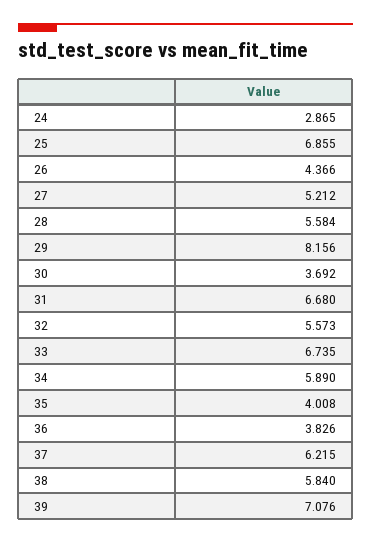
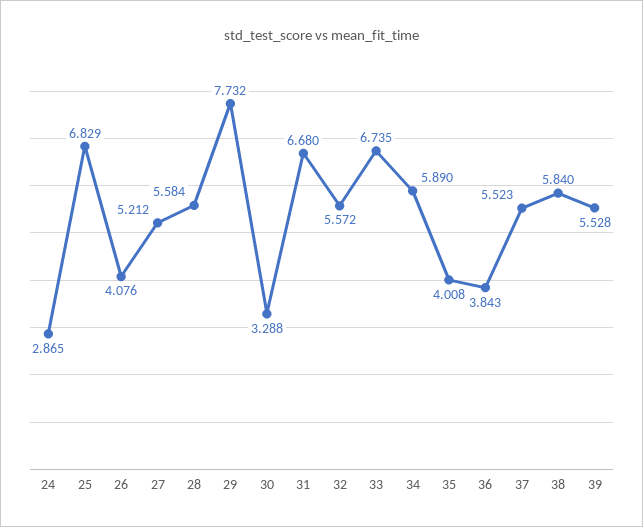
  {
    "24": 2.865,
-   "25": 6.855,
+   "25": 6.829,
-   "26": 4.366,
+   "26": 4.076,
    "27": 5.212,
    "28": 5.584,
-   "29": 8.156,
+   "29": 7.732,
-   "30": 3.692,
+   "30": 3.288,
    "31": 6.68,
-   "32": 5.573,
+   "32": 5.572,
    "33": 6.735,
    "34": 5.89,
    "35": 4.008,
-   "36": 3.826,
+   "36": 3.843,
-   "37": 6.215,
+   "37": 5.523,
    "38": 5.84,
-   "39": 7.076
+   "39": 5.528
  }

